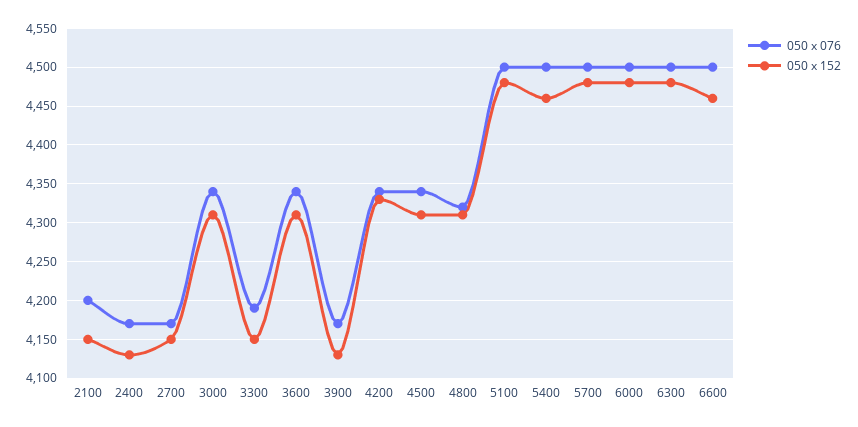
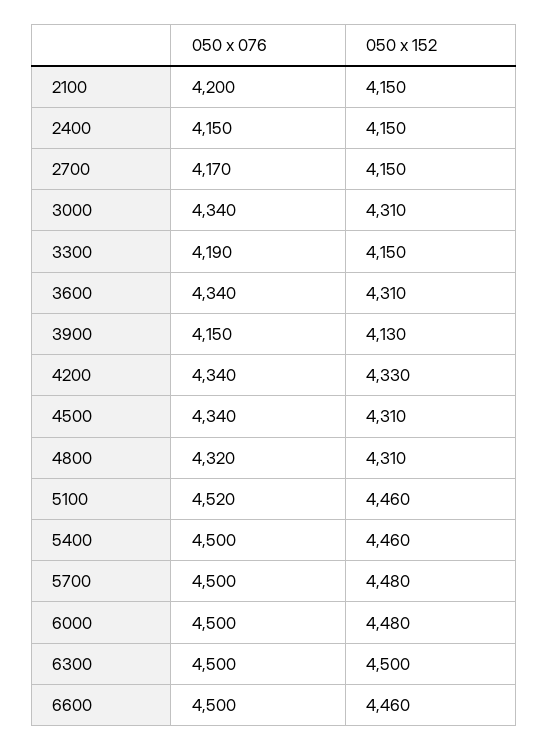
  {
    "050 x 076": {
      "2100": 4200,
-     "2400": 4170,
+     "2400": 4150,
      "2700": 4170,
      "3000": 4340,
      "3300": 4190,
      "3600": 4340,
-     "3900": 4170,
+     "3900": 4150,
      "4200": 4340,
      "4500": 4340,
      "4800": 4320,
-     "5100": 4500,
+     "5100": 4520,
      "5400": 4500,
      "5700": 4500,
      "6000": 4500,
      "6300": 4500,
      "6600": 4500
    },
    "050 x 152": {
      "2100": 4150,
-     "2400": 4130,
+     "2400": 4150,
      "2700": 4150,
      "3000": 4310,
      "3300": 4150,
      "3600": 4310,
      "3900": 4130,
      "4200": 4330,
      "4500": 4310,
      "4800": 4310,
-     "5100": 4480,
+     "5100": 4460,
      "5400": 4460,
      "5700": 4480,
      "6000": 4480,
-     "6300": 4480,
+     "6300": 4500,
      "6600": 4460
    }
  }

